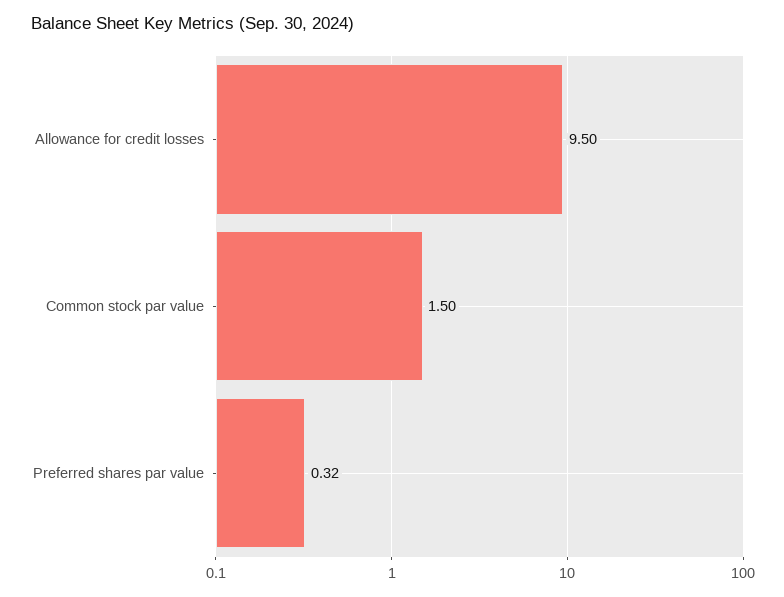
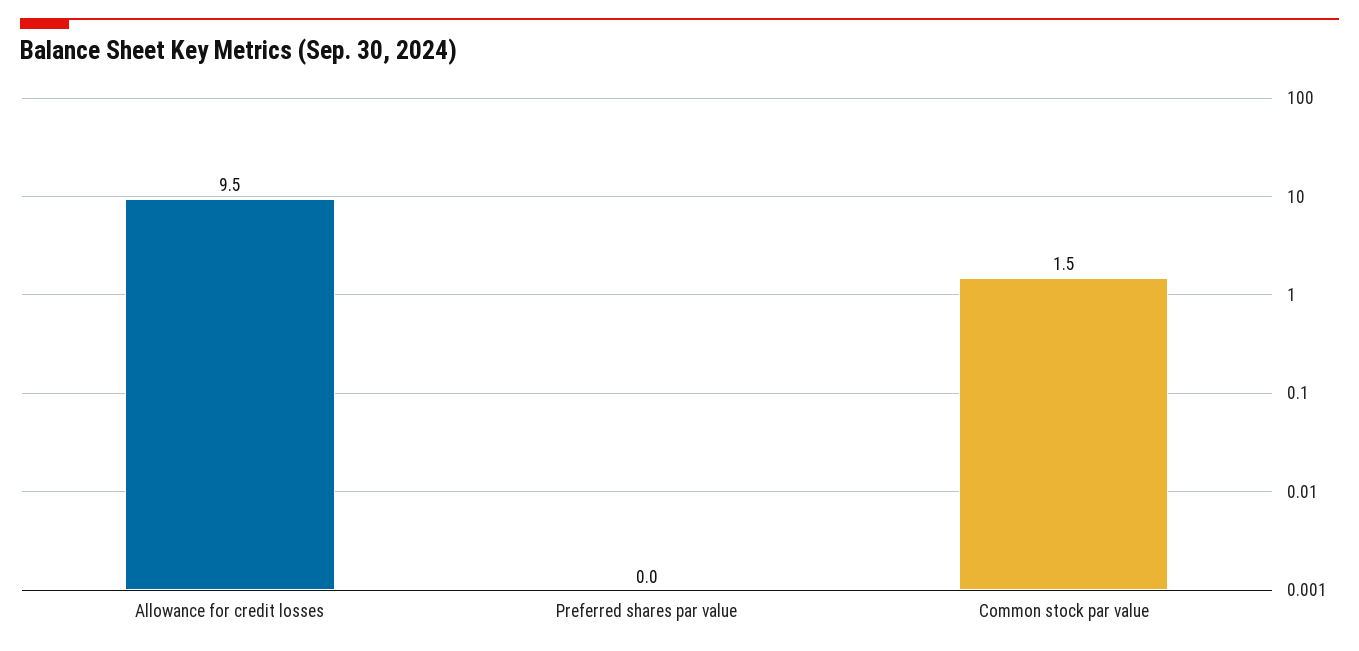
  {
    "Allowance for credit losses": 9.5,
    "Common stock par value": 1.5,
-   "Preferred shares par value": 0.32
+   "Preferred shares par value": 0
  }

